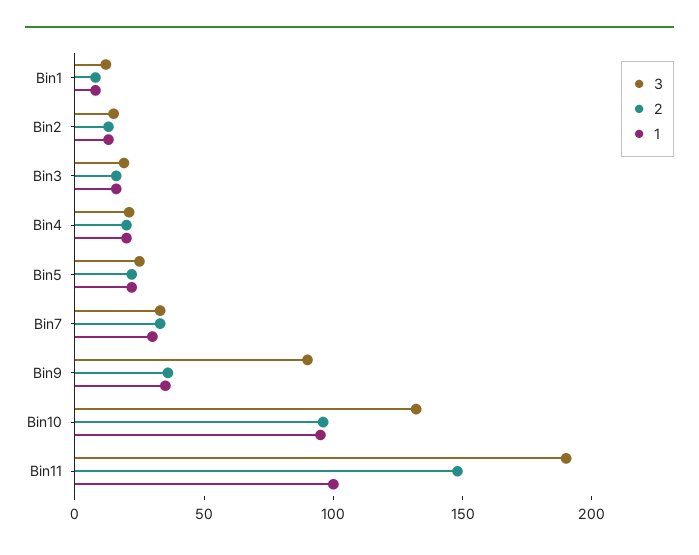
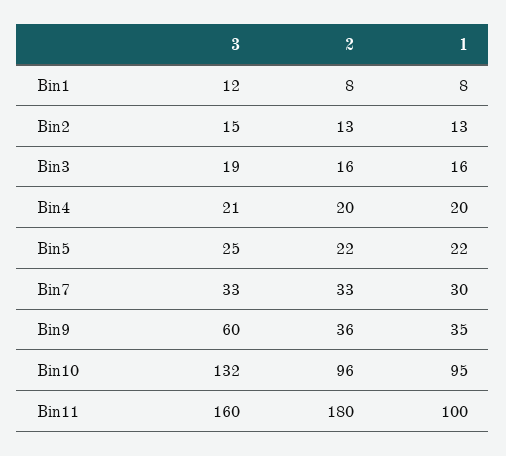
  {
    "3": {
      "Bin1": 12,
      "Bin2": 15,
      "Bin3": 19,
      "Bin4": 21,
      "Bin5": 25,
      "Bin7": 33,
-     "Bin9": 90,
+     "Bin9": 60,
      "Bin10": 132,
-     "Bin11": 190
+     "Bin11": 160
    },
    "2": {
      "Bin1": 8,
      "Bin2": 13,
      "Bin3": 16,
      "Bin4": 20,
      "Bin5": 22,
      "Bin7": 33,
      "Bin9": 36,
      "Bin10": 96,
-     "Bin11": 150
+     "Bin11": 180
    },
    "1": {
      "Bin1": 8,
      "Bin2": 13,
      "Bin3": 16,
      "Bin4": 20,
      "Bin5": 22,
      "Bin7": 30,
      "Bin9": 35,
      "Bin10": 95,
      "Bin11": 100
    }
  }

